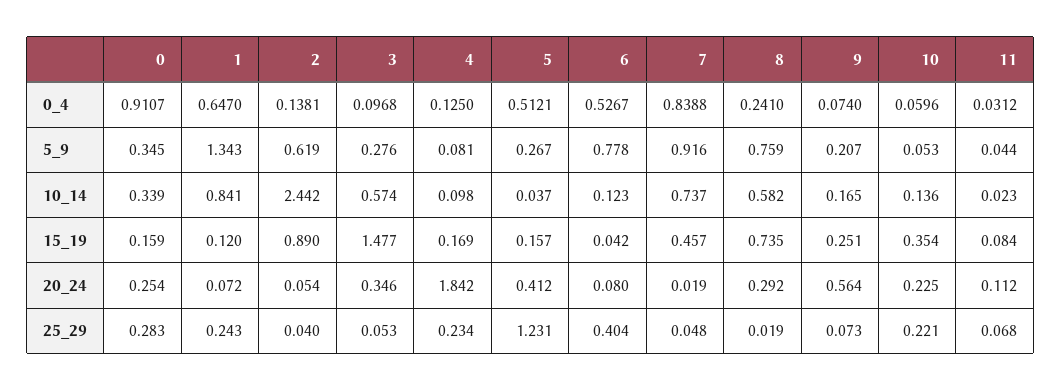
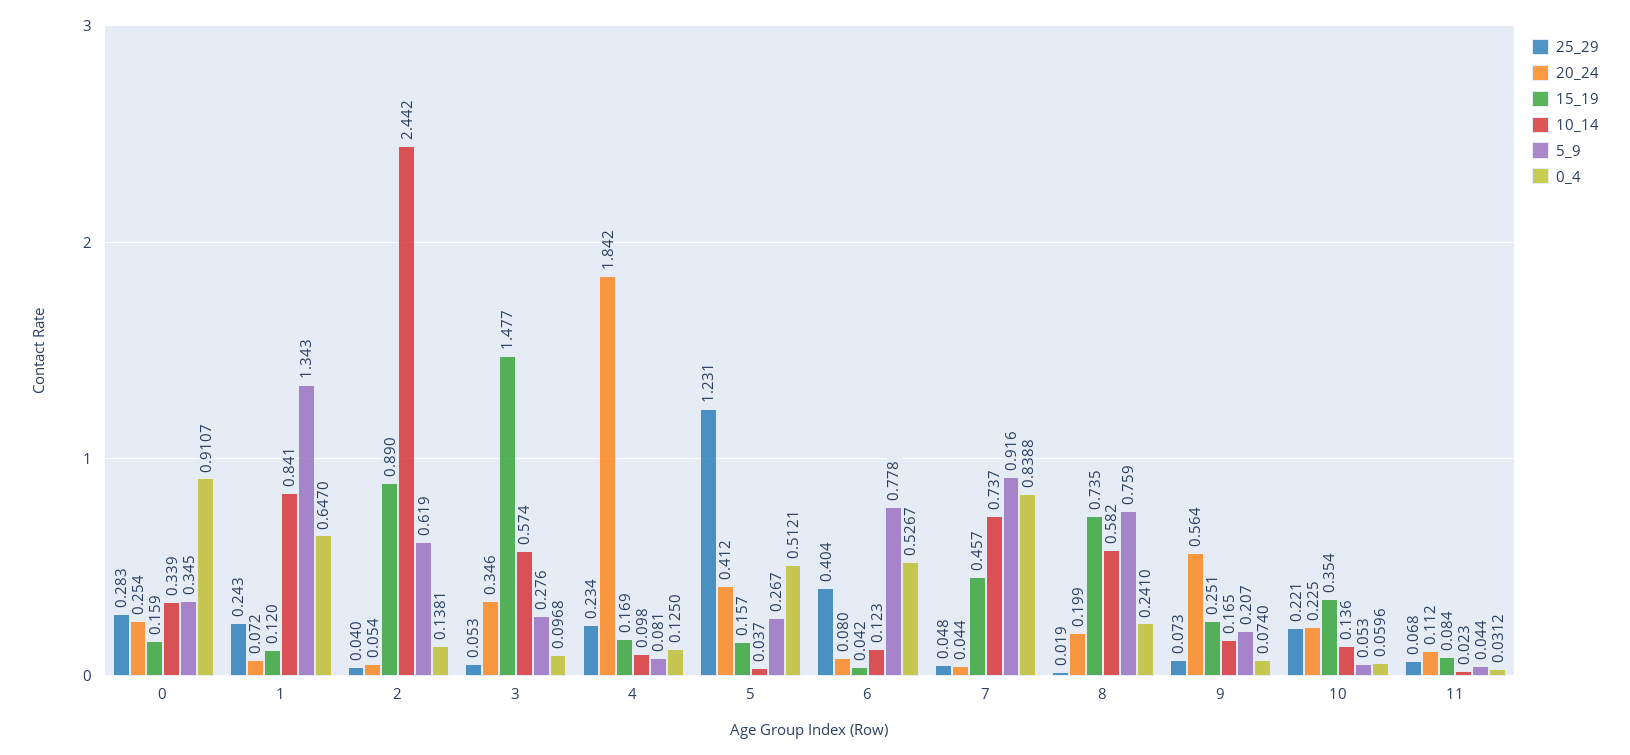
  {
    "0_4": {
      "0": 0.9107,
      "1": 0.647,
      "2": 0.1381,
      "3": 0.0968,
      "4": 0.125,
      "5": 0.5121,
      "6": 0.5267,
      "7": 0.8388,
      "8": 0.241,
      "9": 0.074,
      "10": 0.0596,
      "11": 0.0312
    },
    "5_9": {
      "0": 0.345,
      "1": 1.343,
      "2": 0.619,
      "3": 0.276,
      "4": 0.081,
      "5": 0.267,
      "6": 0.778,
      "7": 0.916,
      "8": 0.759,
      "9": 0.207,
      "10": 0.053,
      "11": 0.044
    },
    "10_14": {
      "0": 0.339,
      "1": 0.841,
      "2": 2.442,
      "3": 0.574,
      "4": 0.098,
      "5": 0.037,
      "6": 0.123,
      "7": 0.737,
      "8": 0.582,
      "9": 0.165,
      "10": 0.136,
      "11": 0.023
    },
    "15_19": {
      "0": 0.159,
      "1": 0.12,
      "2": 0.89,
      "3": 1.477,
      "4": 0.169,
      "5": 0.157,
      "6": 0.042,
      "7": 0.457,
      "8": 0.735,
      "9": 0.251,
      "10": 0.354,
      "11": 0.084
    },
    "20_24": {
      "0": 0.254,
      "1": 0.072,
      "2": 0.054,
      "3": 0.346,
      "4": 1.842,
      "5": 0.412,
      "6": 0.08,
-     "7": 0.019,
+     "7": 0.044,
-     "8": 0.292,
+     "8": 0.199,
      "9": 0.564,
      "10": 0.225,
      "11": 0.112
    },
    "25_29": {
      "0": 0.283,
      "1": 0.243,
      "2": 0.04,
      "3": 0.053,
      "4": 0.234,
      "5": 1.231,
      "6": 0.404,
      "7": 0.048,
      "8": 0.019,
      "9": 0.073,
      "10": 0.221,
      "11": 0.068
    }
  }

